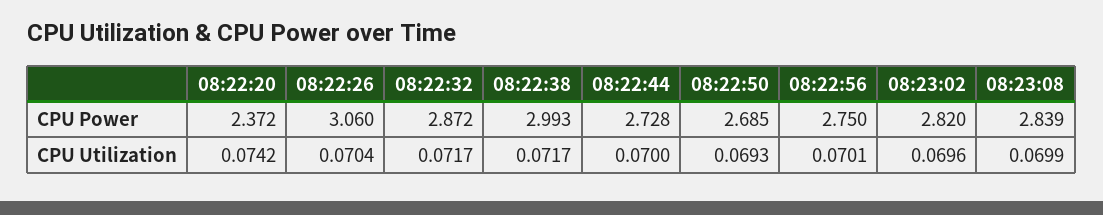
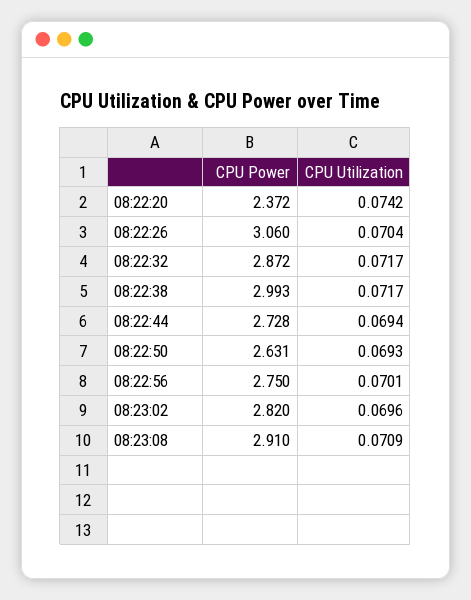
  {
    "08:22:20": {
      "CPU Power": 2.372,
      "CPU Utilization": 0.0742
    },
    "08:22:26": {
      "CPU Power": 3.06,
      "CPU Utilization": 0.0704
    },
    "08:22:32": {
      "CPU Power": 2.872,
      "CPU Utilization": 0.0717
    },
    "08:22:38": {
      "CPU Power": 2.993,
      "CPU Utilization": 0.0717
    },
    "08:22:44": {
      "CPU Power": 2.728,
-     "CPU Utilization": 0.07
+     "CPU Utilization": 0.0694
    },
    "08:22:50": {
-     "CPU Power": 2.685,
+     "CPU Power": 2.631,
      "CPU Utilization": 0.0693
    },
    "08:22:56": {
      "CPU Power": 2.75,
      "CPU Utilization": 0.0701
    },
    "08:23:02": {
      "CPU Power": 2.82,
      "CPU Utilization": 0.0696
    },
    "08:23:08": {
-     "CPU Power": 2.839,
+     "CPU Power": 2.91,
-     "CPU Utilization": 0.0699
+     "CPU Utilization": 0.0709
    }
  }

